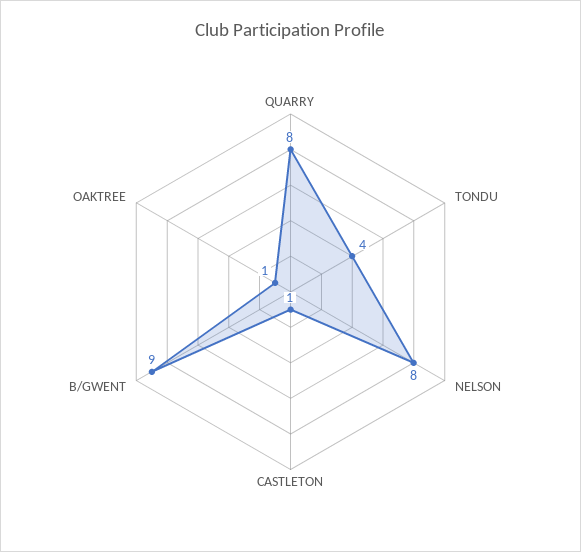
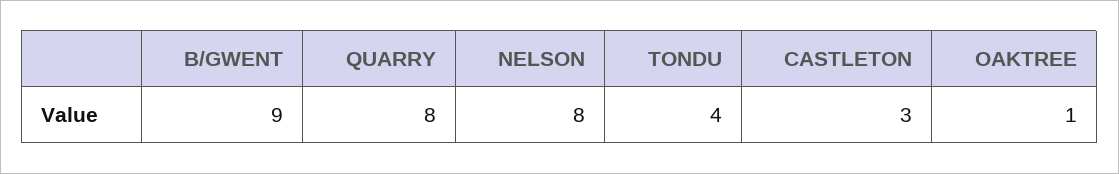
  {
    "QUARRY": 8,
    "TONDU": 4,
    "NELSON": 8,
-   "CASTLETON": 1,
+   "CASTLETON": 3,
    "B/GWENT": 9,
    "OAKTREE": 1
  }

